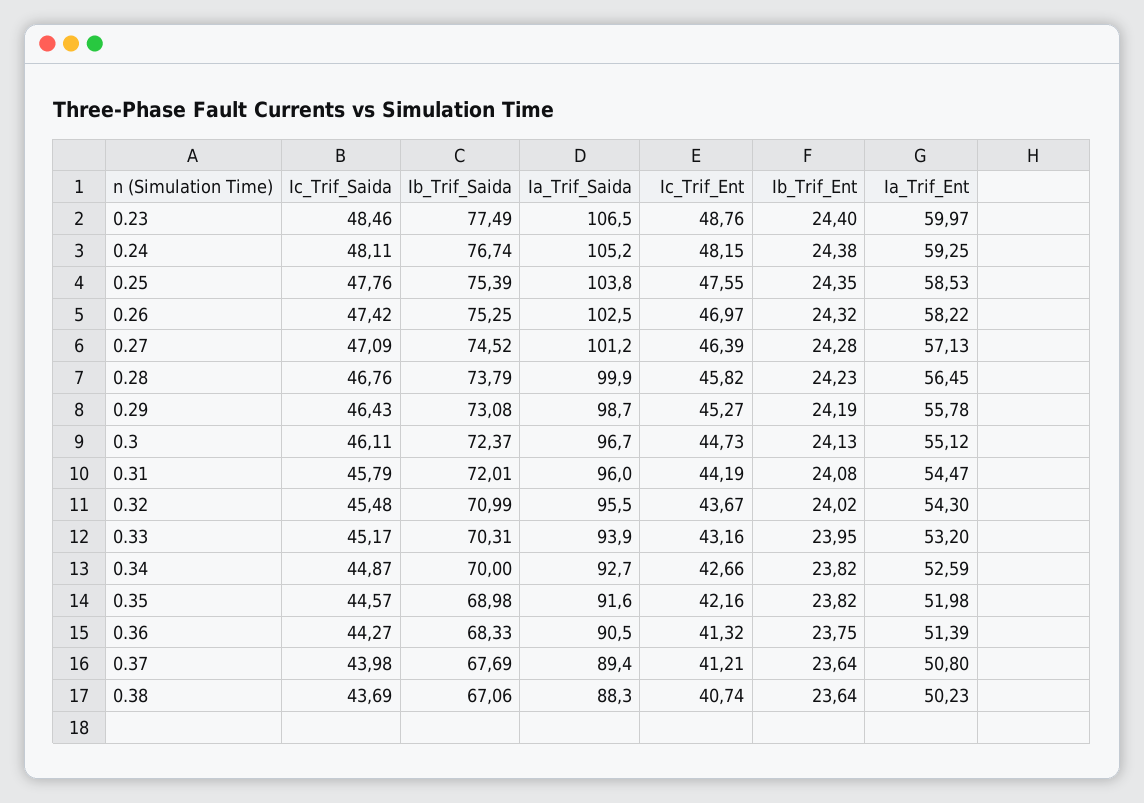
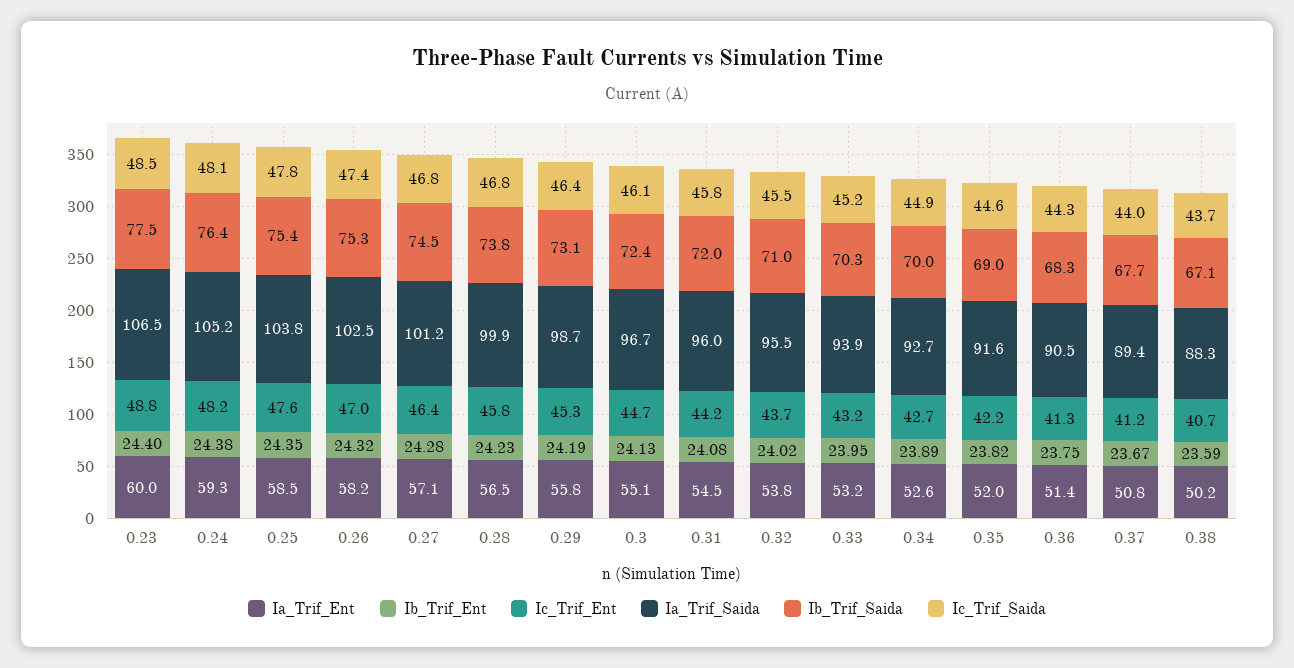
  {
    "Ic_Trif_Saida": {
      "0.23": 48.46,
      "0.24": 48.11,
      "0.25": 47.76,
      "0.26": 47.42,
-     "0.27": 47.09,
+     "0.27": 46.8,
      "0.28": 46.76,
      "0.29": 46.43,
      "0.3": 46.11,
      "0.31": 45.79,
      "0.32": 45.48,
      "0.33": 45.17,
      "0.34": 44.87,
      "0.35": 44.57,
      "0.36": 44.27,
      "0.37": 43.98,
      "0.38": 43.69
    },
    "Ib_Trif_Saida": {
      "0.23": 77.49,
-     "0.24": 76.74,
+     "0.24": 76.4,
      "0.25": 75.39,
      "0.26": 75.25,
      "0.27": 74.52,
      "0.28": 73.79,
      "0.29": 73.08,
      "0.3": 72.37,
      "0.31": 72.01,
      "0.32": 70.99,
      "0.33": 70.31,
      "0.34": 70,
      "0.35": 68.98,
      "0.36": 68.33,
      "0.37": 67.69,
      "0.38": 67.06
    },
    "Ia_Trif_Saida": {
      "0.23": 106.5,
      "0.24": 105.2,
      "0.25": 103.8,
      "0.26": 102.5,
      "0.27": 101.2,
      "0.28": 99.9,
      "0.29": 98.7,
      "0.3": 96.7,
      "0.31": 96,
      "0.32": 95.5,
      "0.33": 93.9,
      "0.34": 92.7,
      "0.35": 91.6,
      "0.36": 90.5,
      "0.37": 89.4,
      "0.38": 88.3
    },
    "Ic_Trif_Ent": {
      "0.23": 48.76,
      "0.24": 48.15,
      "0.25": 47.55,
      "0.26": 46.97,
      "0.27": 46.39,
      "0.28": 45.82,
      "0.29": 45.27,
      "0.3": 44.73,
      "0.31": 44.19,
      "0.32": 43.67,
      "0.33": 43.16,
      "0.34": 42.66,
      "0.35": 42.16,
      "0.36": 41.32,
      "0.37": 41.21,
      "0.38": 40.74
    },
    "Ib_Trif_Ent": {
      "0.23": 24.4,
      "0.24": 24.38,
      "0.25": 24.35,
      "0.26": 24.32,
      "0.27": 24.28,
      "0.28": 24.23,
      "0.29": 24.19,
      "0.3": 24.13,
      "0.31": 24.08,
      "0.32": 24.02,
      "0.33": 23.95,
-     "0.34": 23.82,
+     "0.34": 23.89,
      "0.35": 23.82,
      "0.36": 23.75,
-     "0.37": 23.64,
+     "0.37": 23.67,
-     "0.38": 23.64
+     "0.38": 23.59
    },
    "Ia_Trif_Ent": {
      "0.23": 59.97,
      "0.24": 59.25,
      "0.25": 58.53,
      "0.26": 58.22,
      "0.27": 57.13,
      "0.28": 56.45,
      "0.29": 55.78,
      "0.3": 55.12,
      "0.31": 54.47,
-     "0.32": 54.3,
+     "0.32": 53.8,
      "0.33": 53.2,
      "0.34": 52.59,
      "0.35": 51.98,
      "0.36": 51.39,
      "0.37": 50.8,
      "0.38": 50.23
    }
  }

